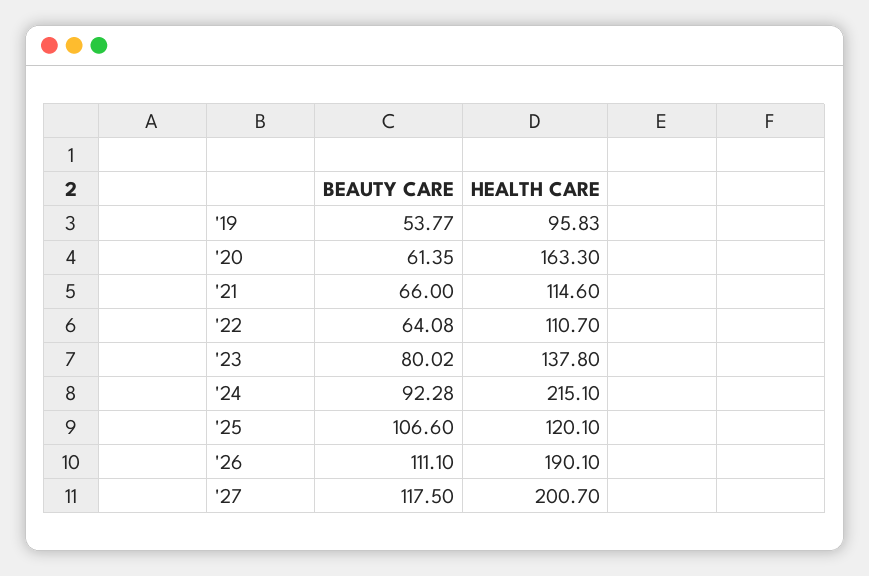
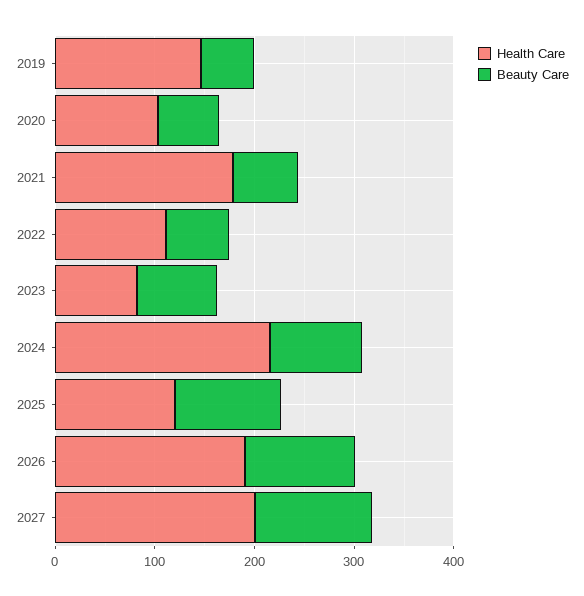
  {
    "BEAUTY CARE": {
      "'19": 53.77,
      "'20": 61.35,
      "'21": 66,
      "'22": 64.08,
      "'23": 80.02,
      "'24": 92.28,
      "'25": 106.6,
      "'26": 111.1,
      "'27": 117.5
    },
    "HEALTH CARE": {
-     "'19": 95.83,
+     "'19": 140,
-     "'20": 163.3,
+     "'20": 100,
-     "'21": 114.6,
+     "'21": 180,
      "'22": 110.7,
-     "'23": 137.8,
+     "'23": 80,
      "'24": 215.1,
      "'25": 120.1,
      "'26": 190.1,
      "'27": 200.7
    }
  }

